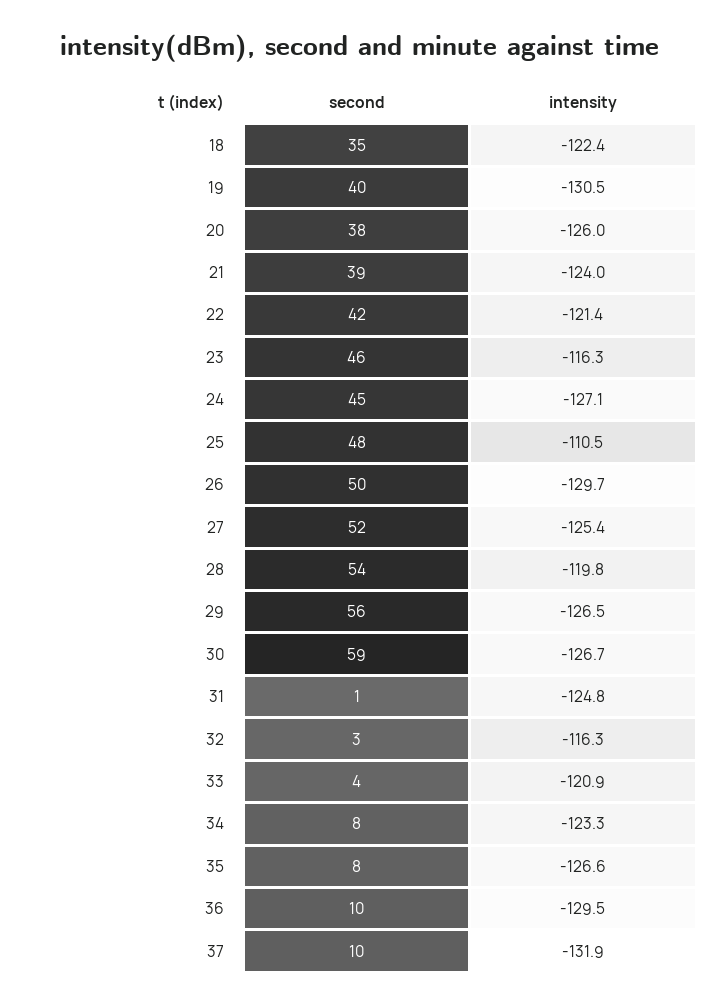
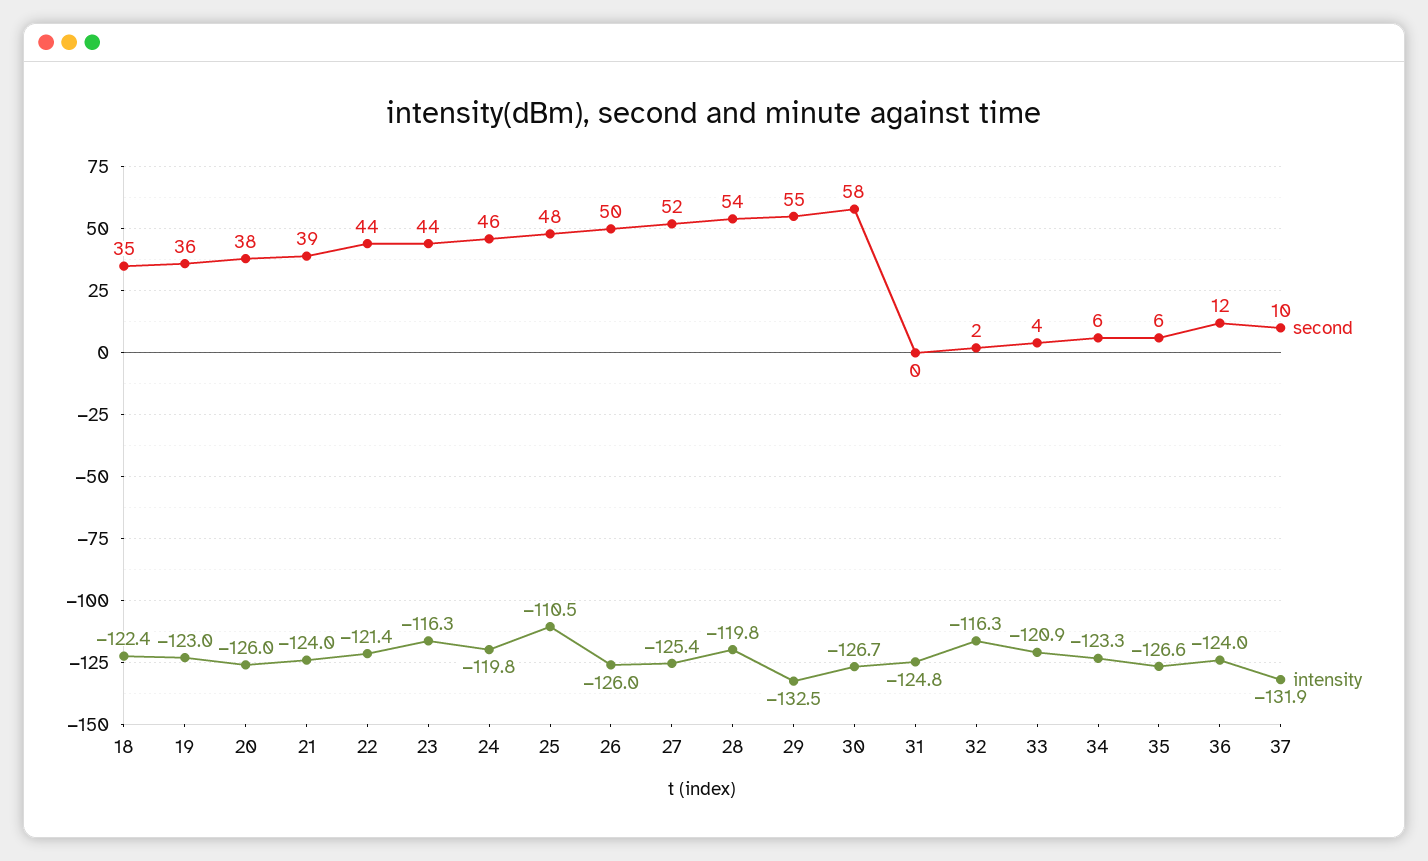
  {
    "second": {
      "18": 35,
-     "19": 40,
+     "19": 36,
      "20": 38,
      "21": 39,
-     "22": 42,
+     "22": 44,
-     "23": 46,
+     "23": 44,
-     "24": 45,
+     "24": 46,
      "25": 48,
      "26": 50,
      "27": 52,
      "28": 54,
-     "29": 56,
+     "29": 55,
-     "30": 59,
+     "30": 58,
-     "31": 1,
+     "31": 0,
-     "32": 3,
+     "32": 2,
      "33": 4,
-     "34": 8,
+     "34": 6,
-     "35": 8,
+     "35": 6,
-     "36": 10,
+     "36": 12,
      "37": 10
    },
    "intensity": {
      "18": -122.4,
-     "19": -130.5,
+     "19": -123,
      "20": -126,
      "21": -124,
      "22": -121.4,
      "23": -116.3,
-     "24": -127.1,
+     "24": -119.8,
      "25": -110.5,
-     "26": -129.7,
+     "26": -126,
      "27": -125.4,
      "28": -119.8,
-     "29": -126.5,
+     "29": -132.5,
      "30": -126.7,
      "31": -124.8,
      "32": -116.3,
      "33": -120.9,
      "34": -123.3,
      "35": -126.6,
-     "36": -129.5,
+     "36": -124,
      "37": -131.9
    }
  }

